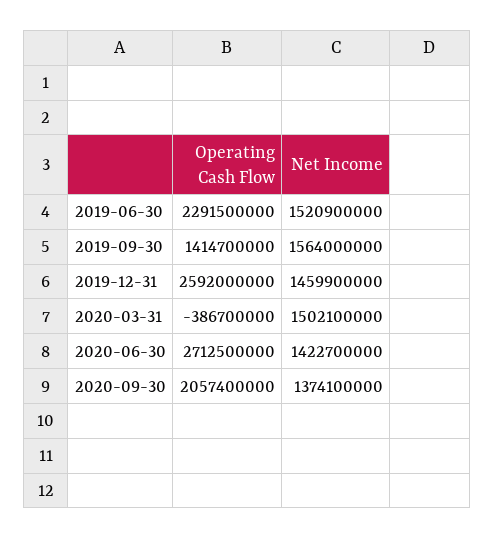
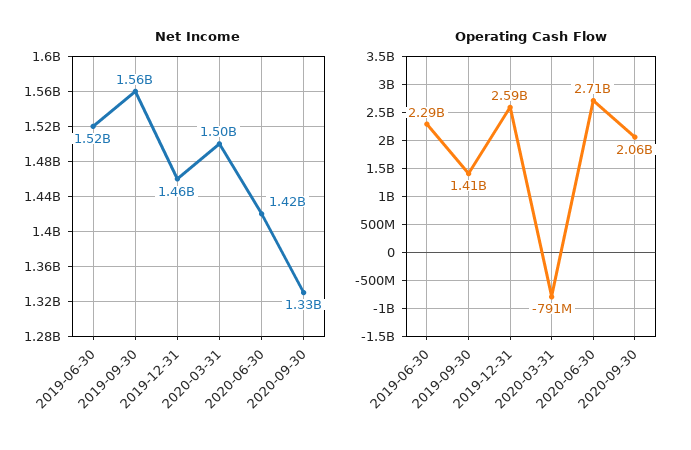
  {
    "Operating Cash Flow": {
      "2019-06-30": 2291500000,
      "2019-09-30": 1414700000,
      "2019-12-31": 2592000000,
-     "2020-03-31": -386700000,
+     "2020-03-31": -791000000,
      "2020-06-30": 2712500000,
      "2020-09-30": 2057400000
    },
    "Net Income": {
      "2019-06-30": 1520900000,
      "2019-09-30": 1564000000,
      "2019-12-31": 1459900000,
      "2020-03-31": 1502100000,
      "2020-06-30": 1422700000,
-     "2020-09-30": 1374100000
+     "2020-09-30": 1330000000
    }
  }

